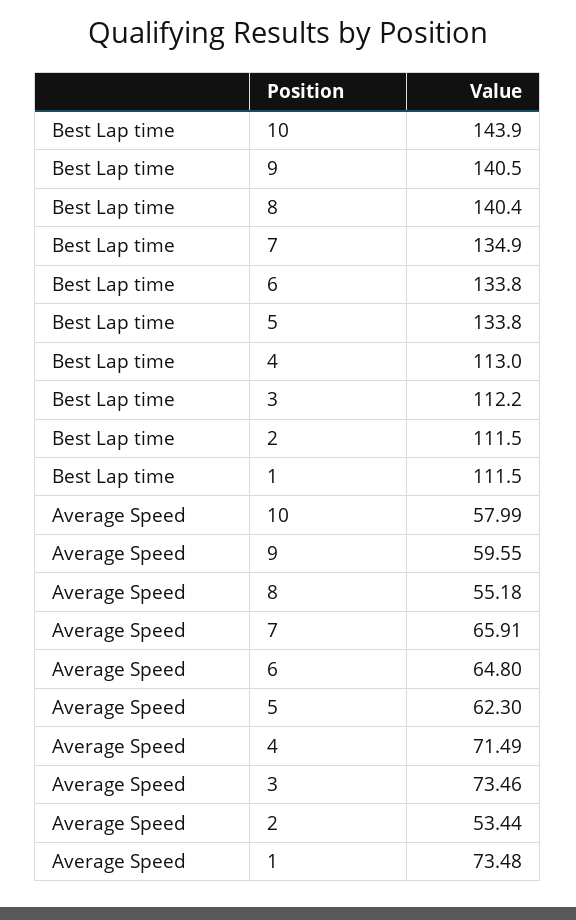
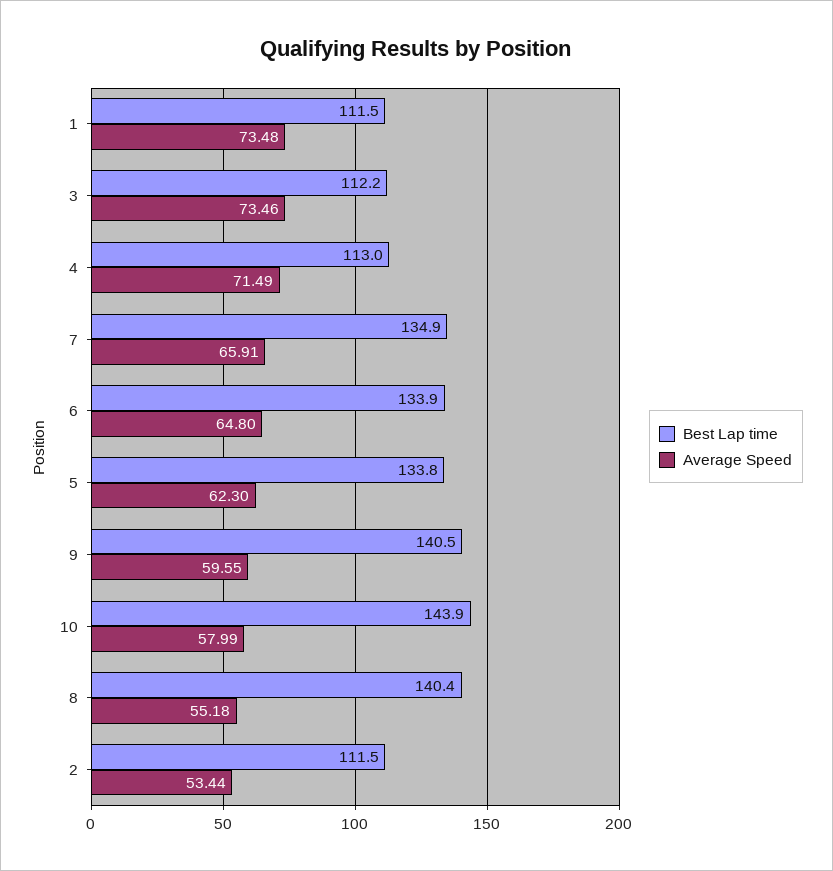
  {
    "Best Lap time": {
      "10": 143.9,
      "9": 140.5,
      "8": 140.4,
      "7": 134.9,
-     "6": 133.8,
+     "6": 133.9,
      "5": 133.8,
      "4": 113,
      "3": 112.2,
      "2": 111.5,
      "1": 111.5
    },
    "Average Speed": {
      "10": 57.99,
      "9": 59.55,
      "8": 55.18,
      "7": 65.91,
      "6": 64.8,
      "5": 62.3,
      "4": 71.49,
      "3": 73.46,
      "2": 53.44,
      "1": 73.48
    }
  }

